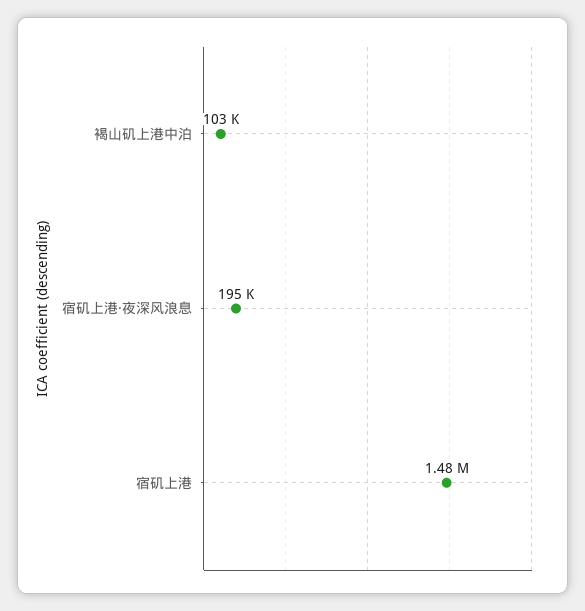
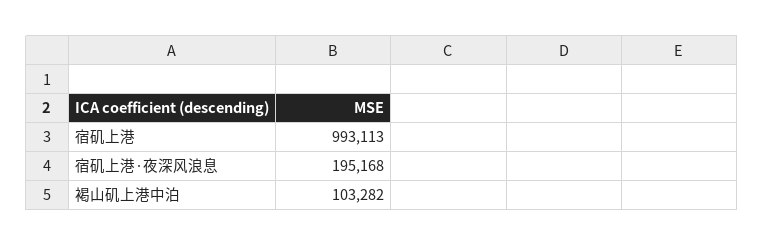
  {
    "褐山矶上港中泊": 103282,
    "宿矶上港·夜深风浪息": 195168,
-   "宿矶上港": 1480000
+   "宿矶上港": 993113
  }

